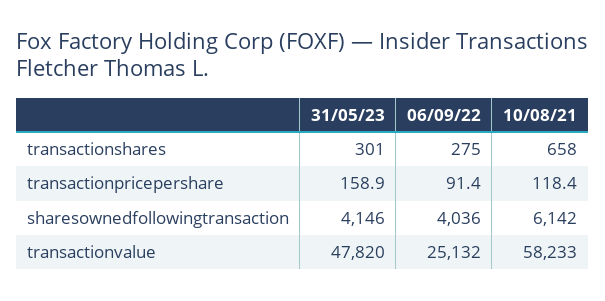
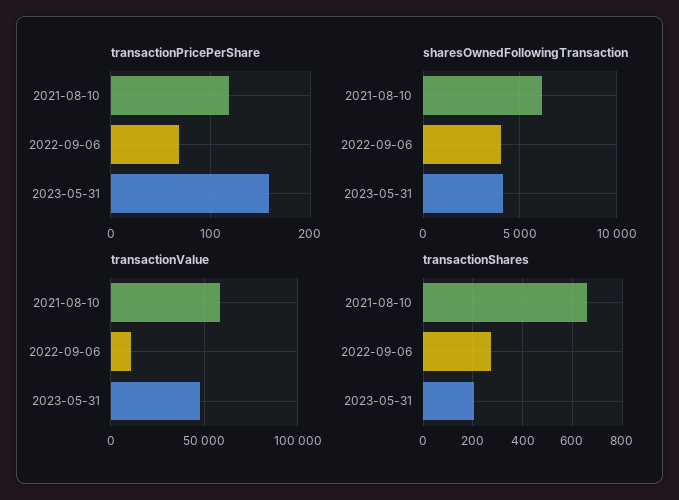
  {
    "transactionshares": {
-     "31/05/23": 301,
+     "31/05/23": 200,
      "06/09/22": 275,
      "10/08/21": 658
    },
    "transactionpricepershare": {
      "31/05/23": 158.9,
-     "06/09/22": 91.4,
+     "06/09/22": 70,
      "10/08/21": 118.4
    },
    "sharesownedfollowingtransaction": {
      "31/05/23": 4146,
      "06/09/22": 4036,
      "10/08/21": 6142
    },
    "transactionvalue": {
      "31/05/23": 47820,
-     "06/09/22": 25132,
+     "06/09/22": 10000,
      "10/08/21": 58233
    }
  }

